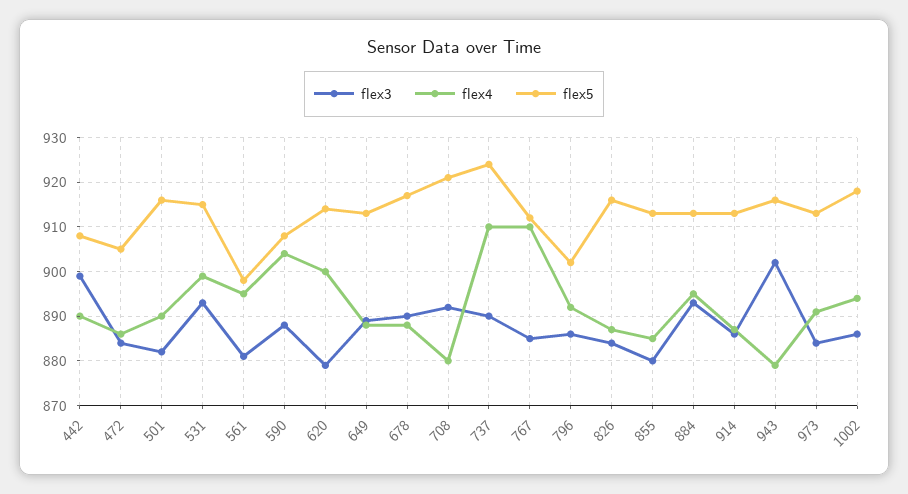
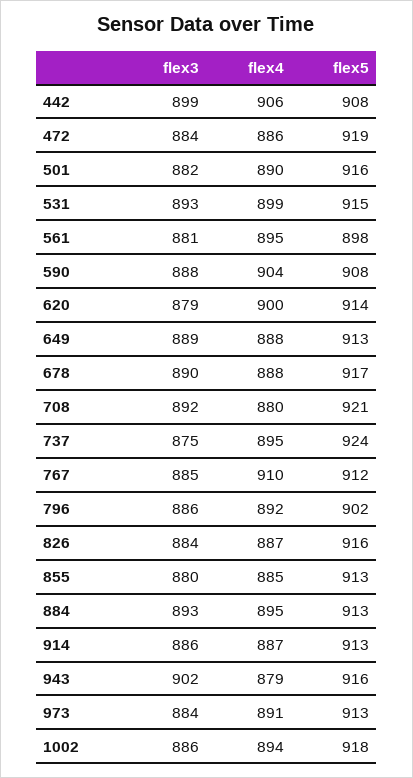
  {
    "flex3": {
      "442": 899,
      "472": 884,
      "501": 882,
      "531": 893,
      "561": 881,
      "590": 888,
      "620": 879,
      "649": 889,
      "678": 890,
      "708": 892,
-     "737": 890,
+     "737": 875,
      "767": 885,
      "796": 886,
      "826": 884,
      "855": 880,
      "884": 893,
      "914": 886,
      "943": 902,
      "973": 884,
      "1002": 886
    },
    "flex4": {
-     "442": 890,
+     "442": 906,
      "472": 886,
      "501": 890,
      "531": 899,
      "561": 895,
      "590": 904,
      "620": 900,
      "649": 888,
      "678": 888,
      "708": 880,
-     "737": 910,
+     "737": 895,
      "767": 910,
      "796": 892,
      "826": 887,
      "855": 885,
      "884": 895,
      "914": 887,
      "943": 879,
      "973": 891,
      "1002": 894
    },
    "flex5": {
      "442": 908,
-     "472": 905,
+     "472": 919,
      "501": 916,
      "531": 915,
      "561": 898,
      "590": 908,
      "620": 914,
      "649": 913,
      "678": 917,
      "708": 921,
      "737": 924,
      "767": 912,
      "796": 902,
      "826": 916,
      "855": 913,
      "884": 913,
      "914": 913,
      "943": 916,
      "973": 913,
      "1002": 918
    }
  }

